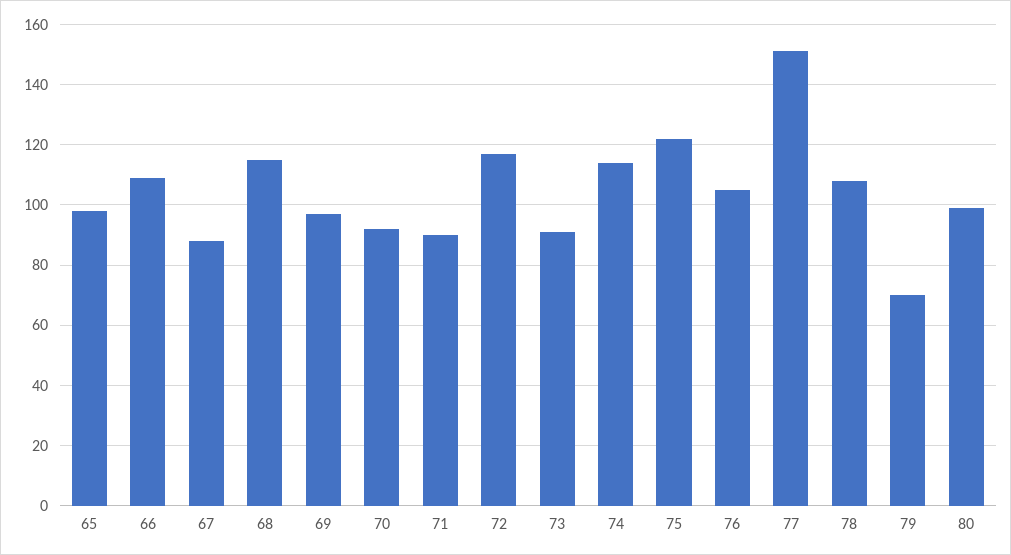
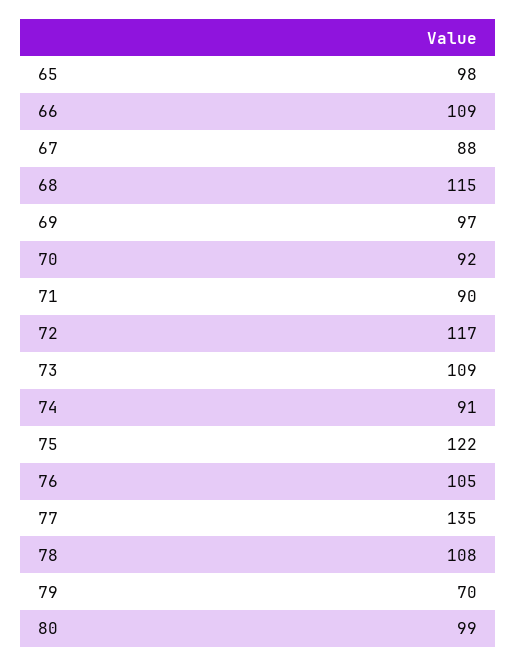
  {
    "65": 98,
    "66": 109,
    "67": 88,
    "68": 115,
    "69": 97,
    "70": 92,
    "71": 90,
    "72": 117,
-   "73": 90,
+   "73": 109,
-   "74": 115,
+   "74": 91,
    "75": 122,
    "76": 105,
-   "77": 150,
+   "77": 135,
    "78": 108,
    "79": 70,
    "80": 99
  }

